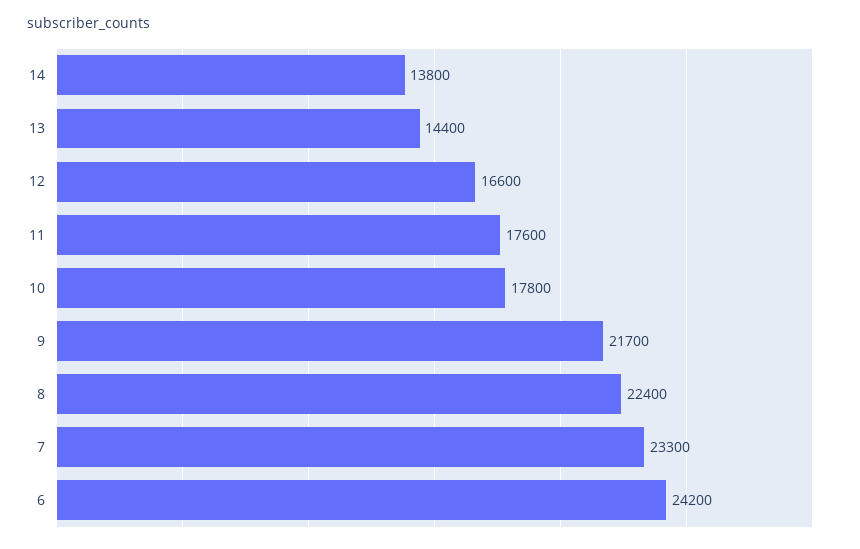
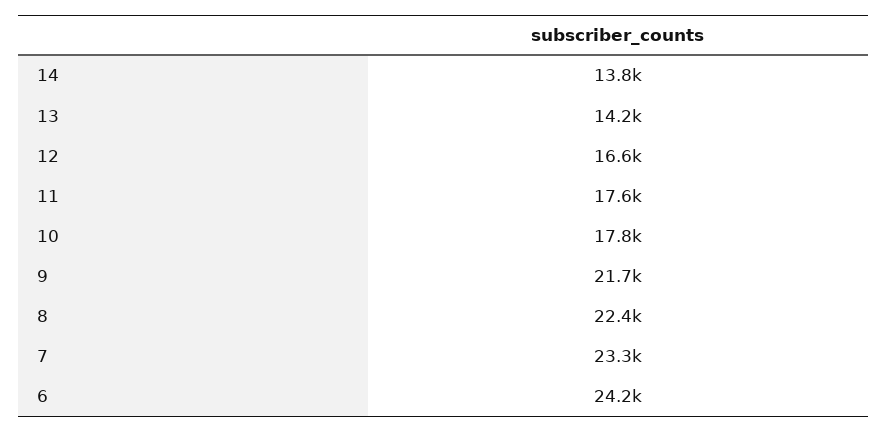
  {
    "14": 13800,
-   "13": 14400,
+   "13": 14200,
    "12": 16600,
    "11": 17600,
    "10": 17800,
    "9": 21700,
    "8": 22400,
    "7": 23300,
    "6": 24200
  }

